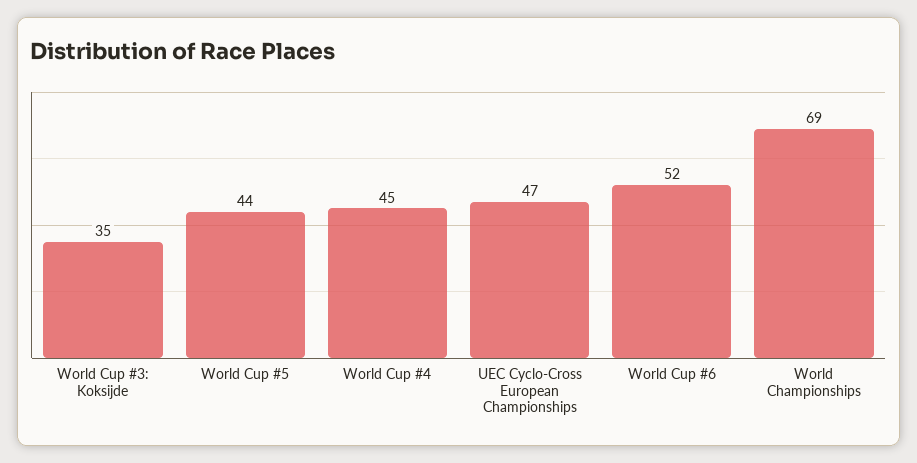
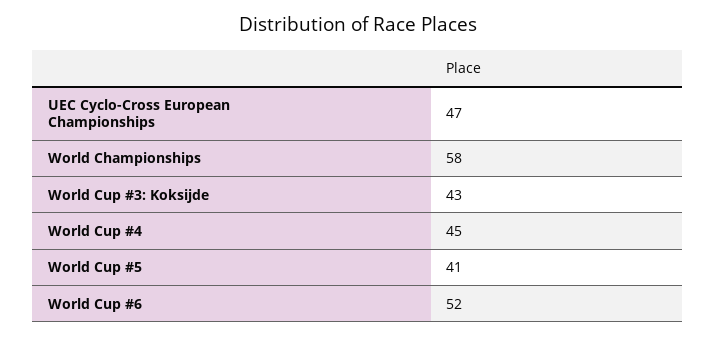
  {
-   "World Cup #3: Koksijde": 35,
+   "World Cup #3: Koksijde": 43,
-   "World Cup #5": 44,
+   "World Cup #5": 41,
    "World Cup #4": 45,
    "UEC Cyclo-Cross European Championships": 47,
    "World Cup #6": 52,
-   "World Championships": 69
+   "World Championships": 58
  }

